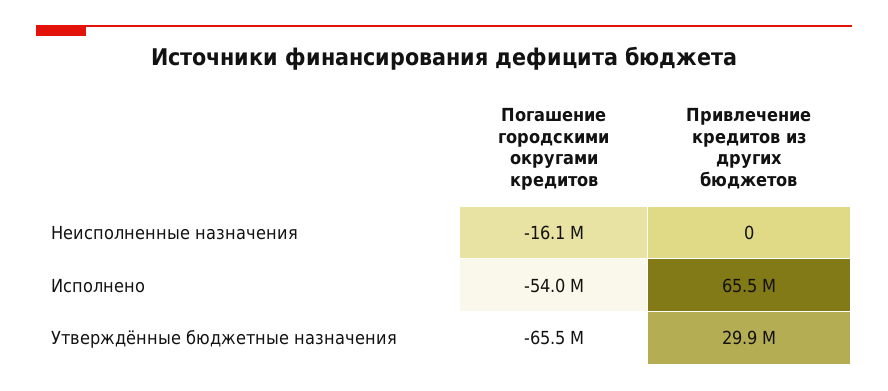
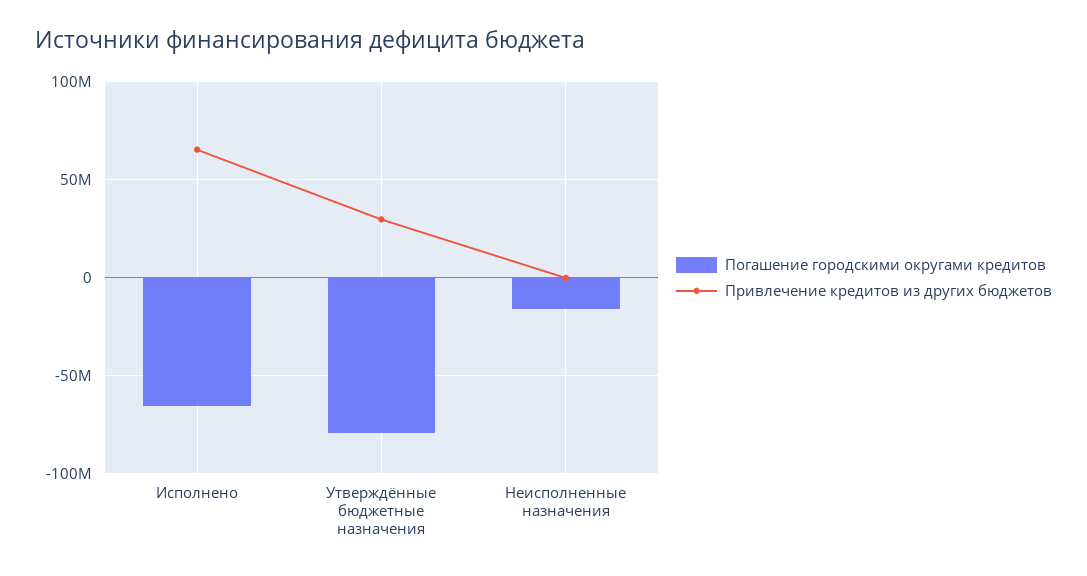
  {
    "Погашение городскими округами кредитов": {
      "Неисполненные назначения": -16100000,
-     "Исполнено": -54000000,
+     "Исполнено": -65000000,
-     "Утверждённые бюджетные назначения": -65500000
+     "Утверждённые бюджетные назначения": -80000000
    },
    "Привлечение кредитов из других бюджетов": {
      "Неисполненные назначения": 0,
      "Исполнено": 65500000,
      "Утверждённые бюджетные назначения": 29900000
    }
  }

